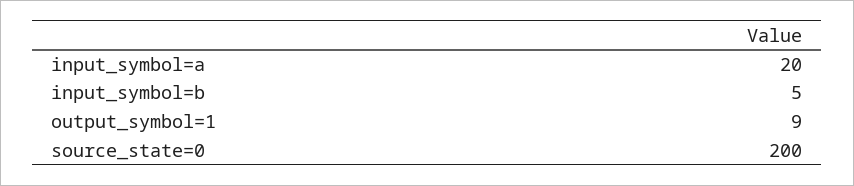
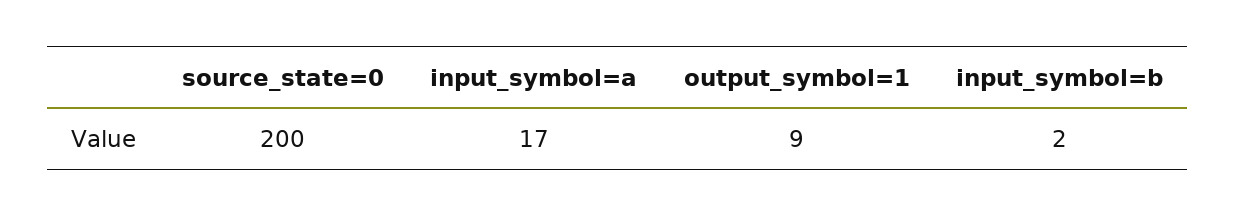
  {
-   "input_symbol=a": 20,
+   "input_symbol=a": 17,
-   "input_symbol=b": 5,
+   "input_symbol=b": 2,
    "output_symbol=1": 9,
    "source_state=0": 200
  }

